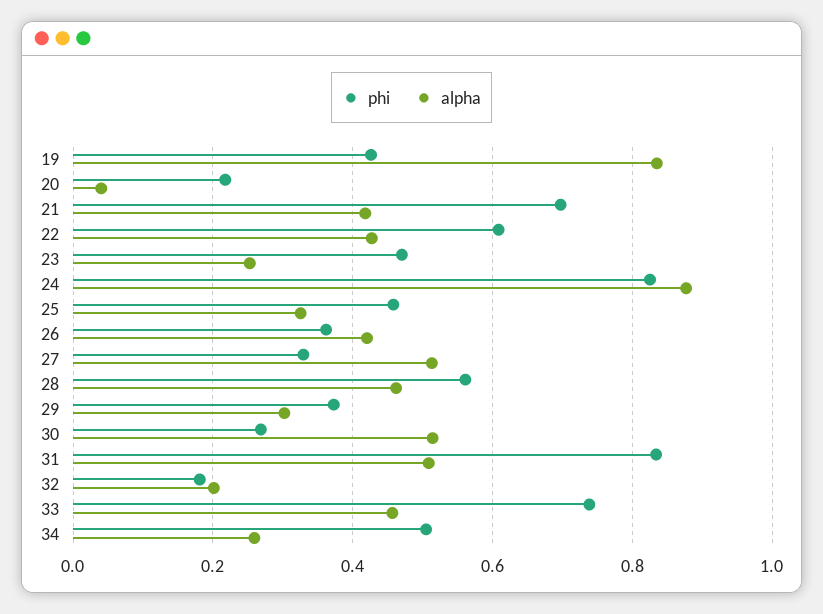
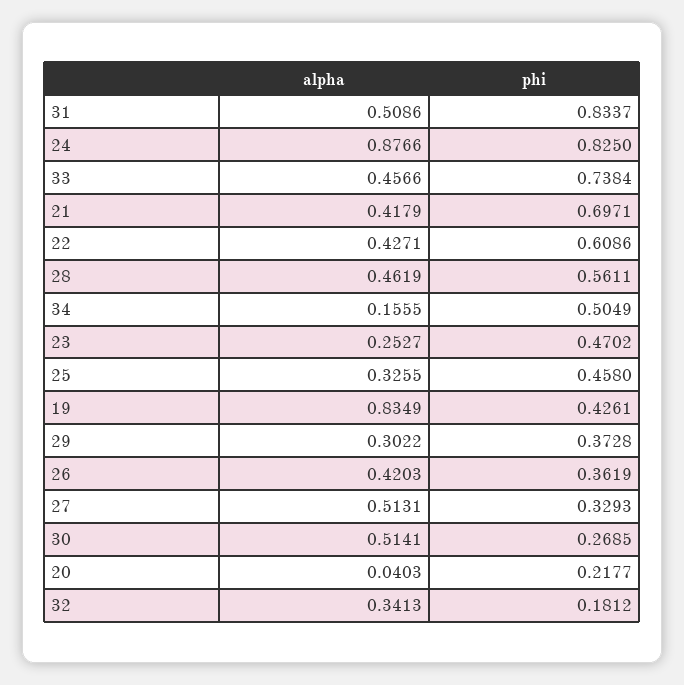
  {
    "phi": {
      "19": 0.4261,
      "20": 0.2177,
      "21": 0.6971,
      "22": 0.6086,
      "23": 0.4702,
      "24": 0.825,
      "25": 0.458,
      "26": 0.3619,
      "27": 0.3293,
      "28": 0.5611,
      "29": 0.3728,
      "30": 0.2685,
      "31": 0.8337,
      "32": 0.1812,
      "33": 0.7384,
      "34": 0.5049
    },
    "alpha": {
      "19": 0.8349,
      "20": 0.0403,
      "21": 0.4179,
      "22": 0.4271,
      "23": 0.2527,
      "24": 0.8766,
      "25": 0.3255,
      "26": 0.4203,
      "27": 0.5131,
      "28": 0.4619,
      "29": 0.3022,
      "30": 0.5141,
      "31": 0.5086,
-     "32": 0.2,
+     "32": 0.3413,
      "33": 0.4566,
-     "34": 0.26
+     "34": 0.1555
    }
  }

